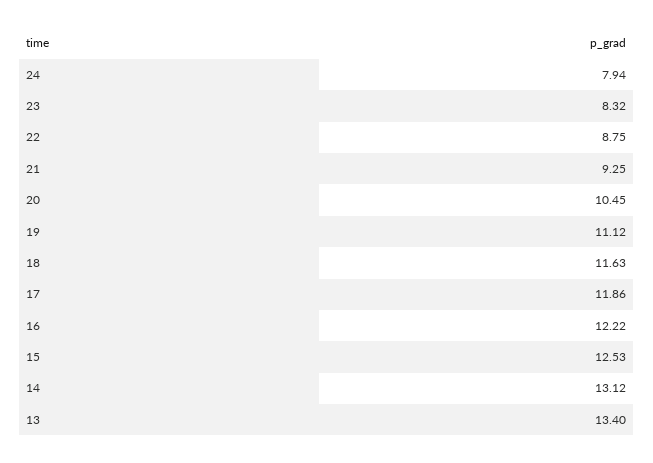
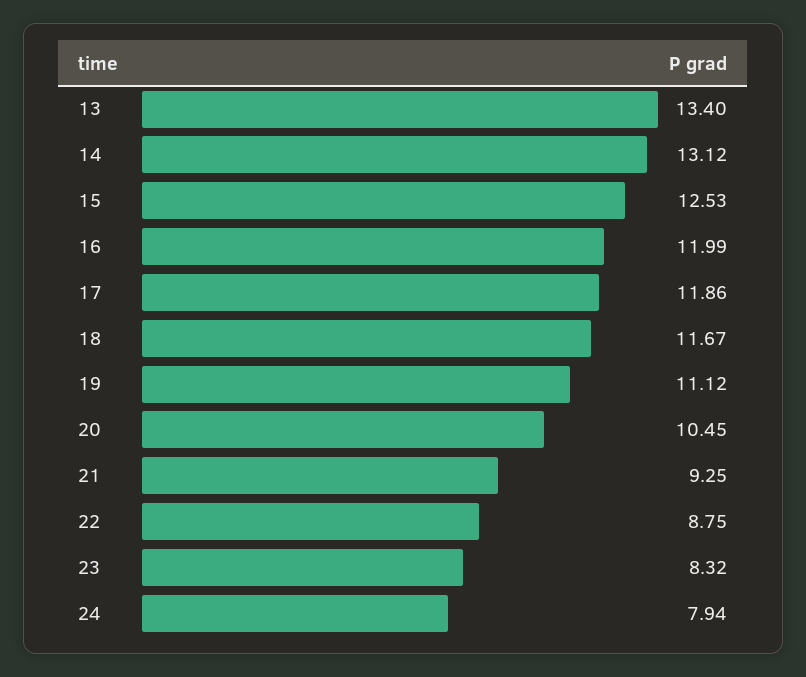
  {
    "24": 7.94,
    "23": 8.32,
    "22": 8.75,
    "21": 9.25,
    "20": 10.45,
    "19": 11.12,
-   "18": 11.63,
+   "18": 11.67,
    "17": 11.86,
-   "16": 12.22,
+   "16": 11.99,
    "15": 12.53,
    "14": 13.12,
    "13": 13.4
  }

